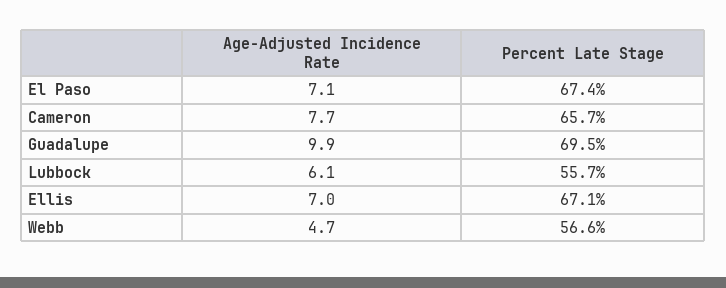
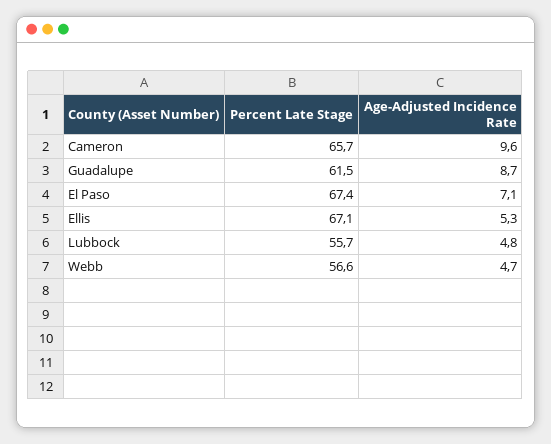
  {
    "Age-Adjusted Incidence Rate": {
      "El Paso": 7.1,
-     "Cameron": 7.7,
+     "Cameron": 9.6,
-     "Guadalupe": 9.9,
+     "Guadalupe": 8.7,
-     "Lubbock": 6.1,
+     "Lubbock": 4.8,
-     "Ellis": 7,
+     "Ellis": 5.3,
      "Webb": 4.7
    },
    "Percent Late Stage": {
      "El Paso": 67.4,
      "Cameron": 65.7,
-     "Guadalupe": 69.5,
+     "Guadalupe": 61.5,
      "Lubbock": 55.7,
      "Ellis": 67.1,
      "Webb": 56.6
    }
  }

